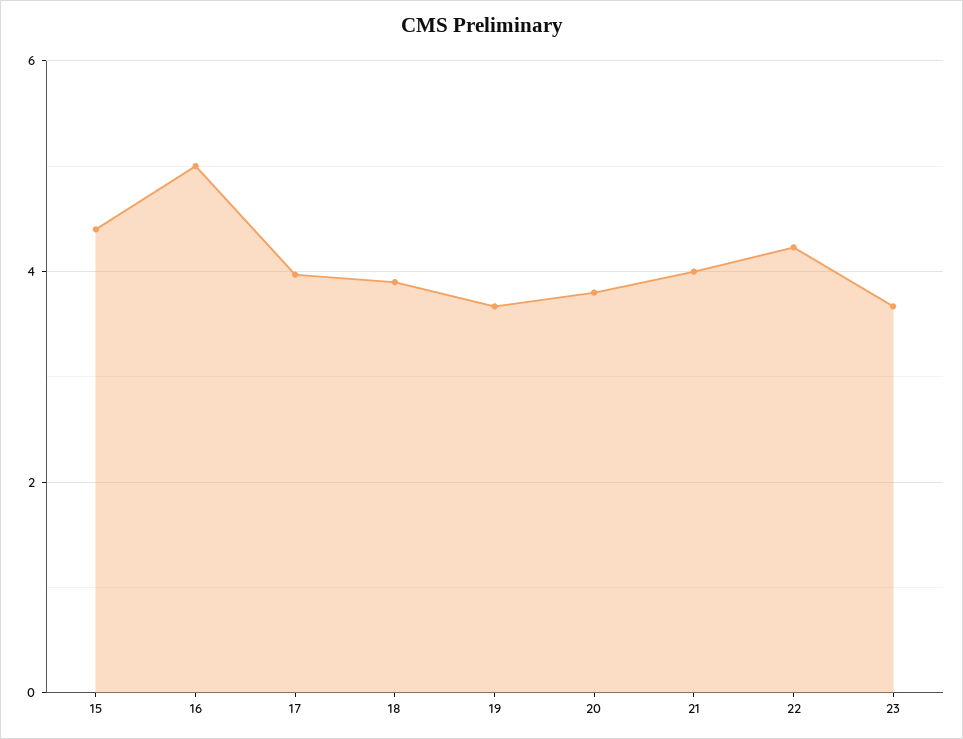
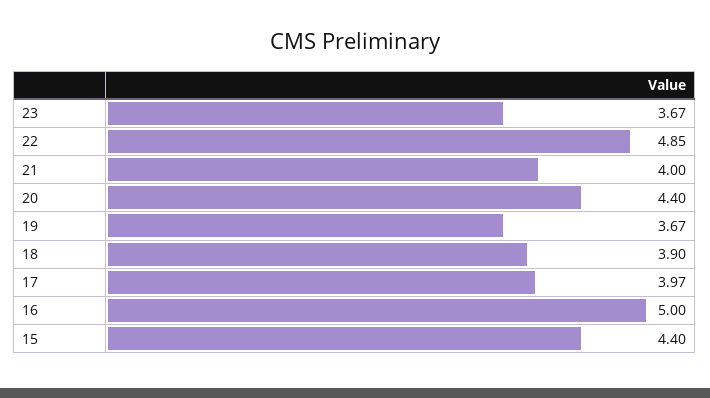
  {
    "15": 4.4,
    "16": 5,
    "17": 3.97,
    "18": 3.9,
    "19": 3.67,
-   "20": 3.8,
+   "20": 4.4,
    "21": 4,
-   "22": 4.2,
+   "22": 4.85,
    "23": 3.67
  }

